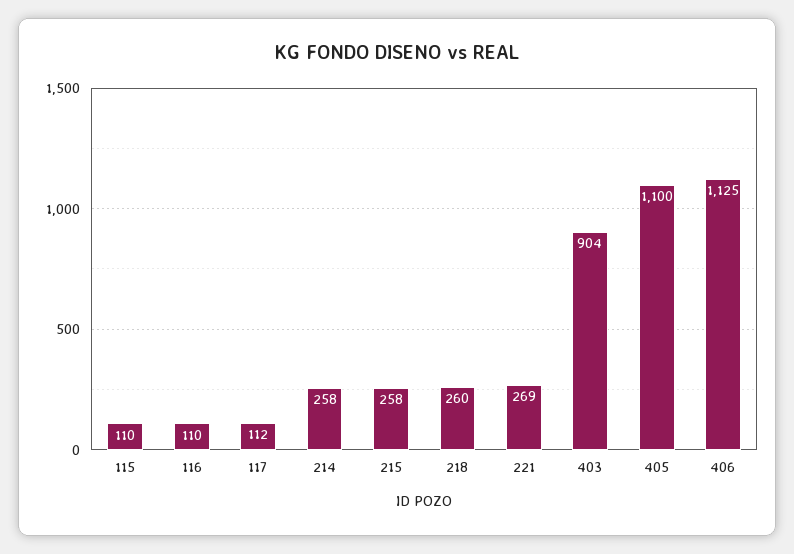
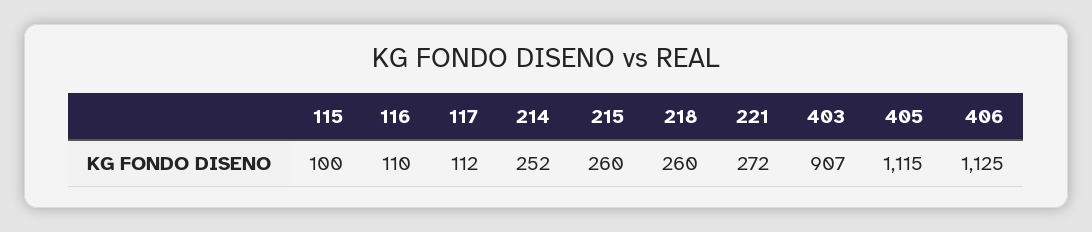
  {
-   "115": 110,
+   "115": 100,
    "116": 110,
    "117": 112,
-   "214": 258,
+   "214": 252,
-   "215": 258,
+   "215": 260,
    "218": 260,
-   "221": 269,
+   "221": 272,
-   "403": 904,
+   "403": 907,
-   "405": 1100,
+   "405": 1115,
    "406": 1125
  }

